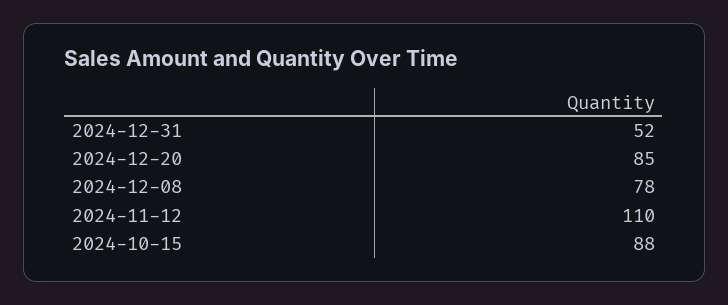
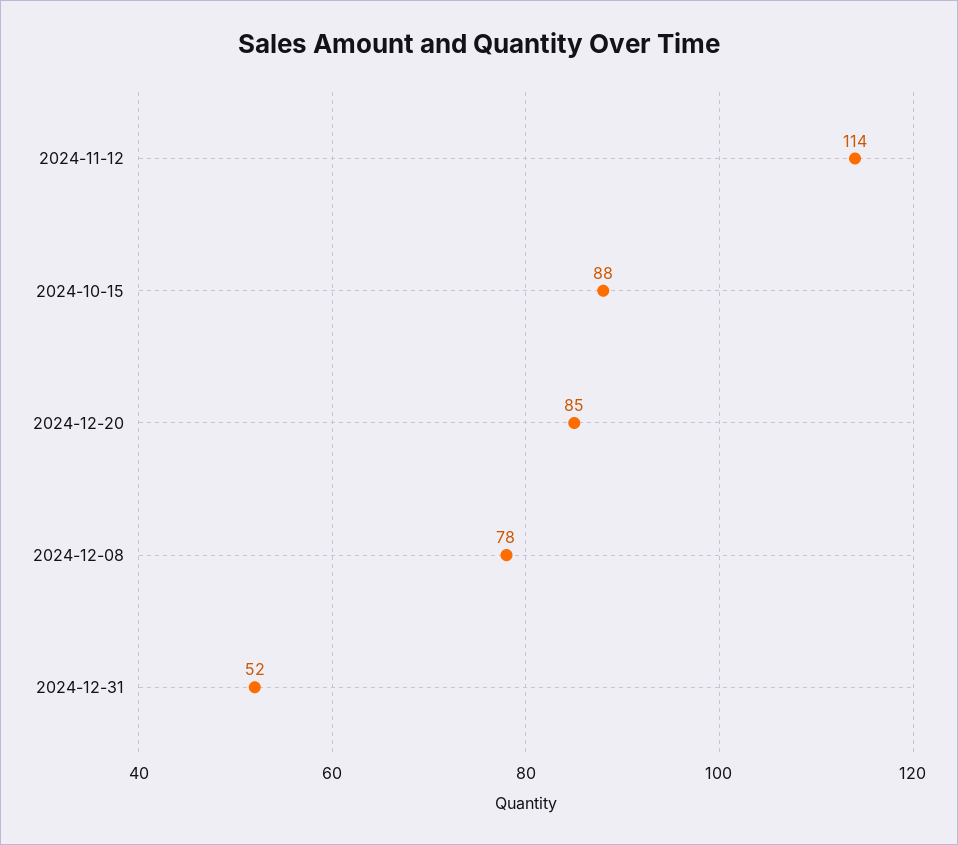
  {
    "2024-12-31": 52,
    "2024-12-20": 85,
    "2024-12-08": 78,
-   "2024-11-12": 110,
+   "2024-11-12": 114,
    "2024-10-15": 88
  }

